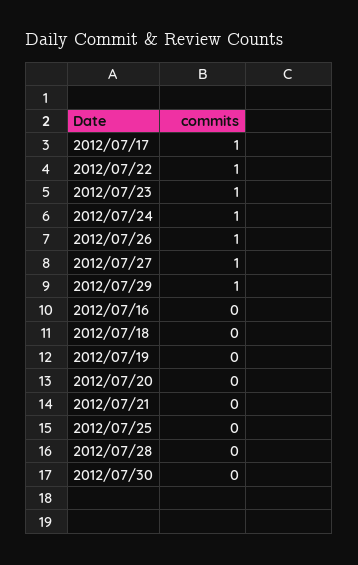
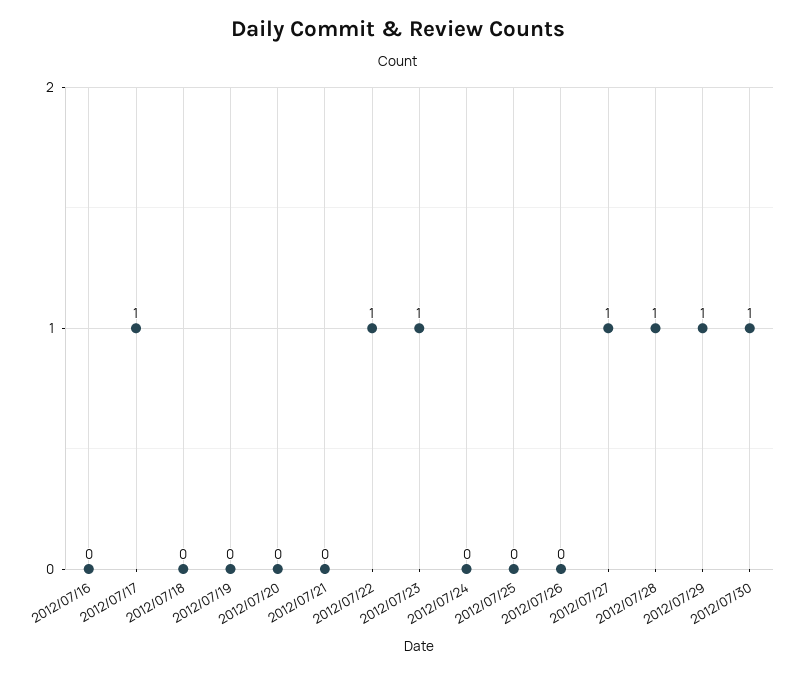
  {
    "2012/07/17": 1,
    "2012/07/22": 1,
    "2012/07/23": 1,
-   "2012/07/24": 1,
+   "2012/07/24": 0,
-   "2012/07/26": 1,
+   "2012/07/26": 0,
    "2012/07/27": 1,
    "2012/07/29": 1,
    "2012/07/16": 0,
    "2012/07/18": 0,
    "2012/07/19": 0,
    "2012/07/20": 0,
    "2012/07/21": 0,
    "2012/07/25": 0,
-   "2012/07/28": 0,
+   "2012/07/28": 1,
-   "2012/07/30": 0
+   "2012/07/30": 1
  }

